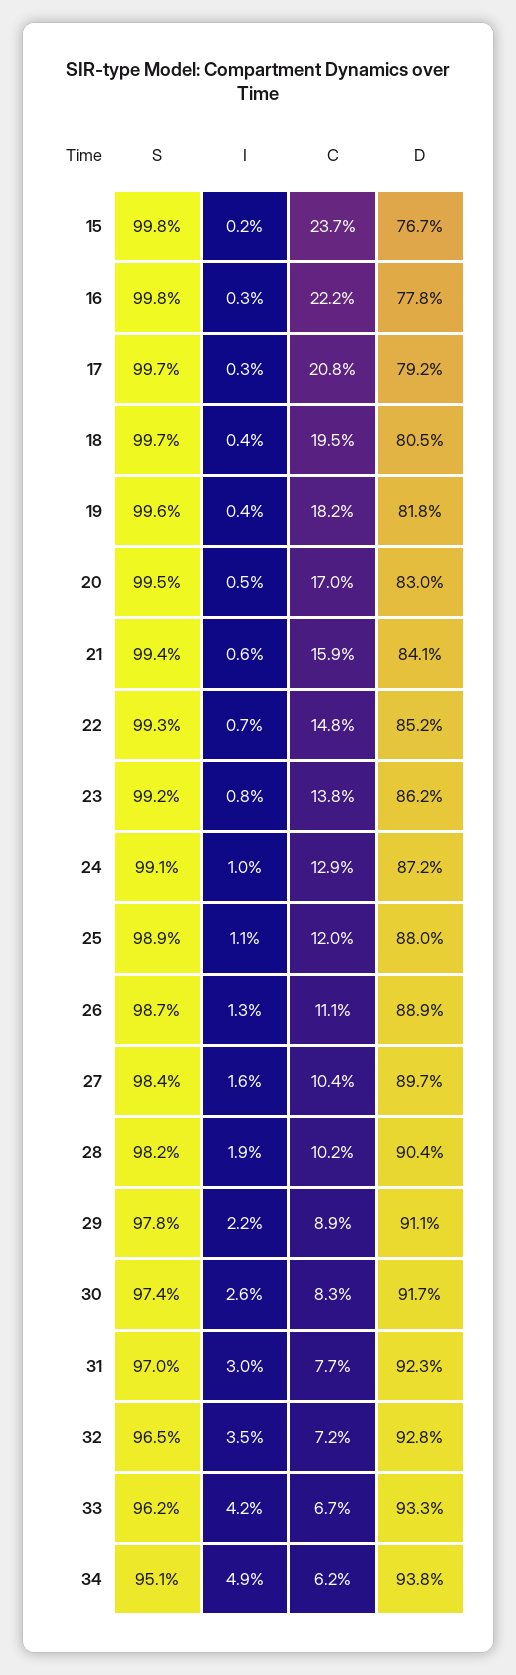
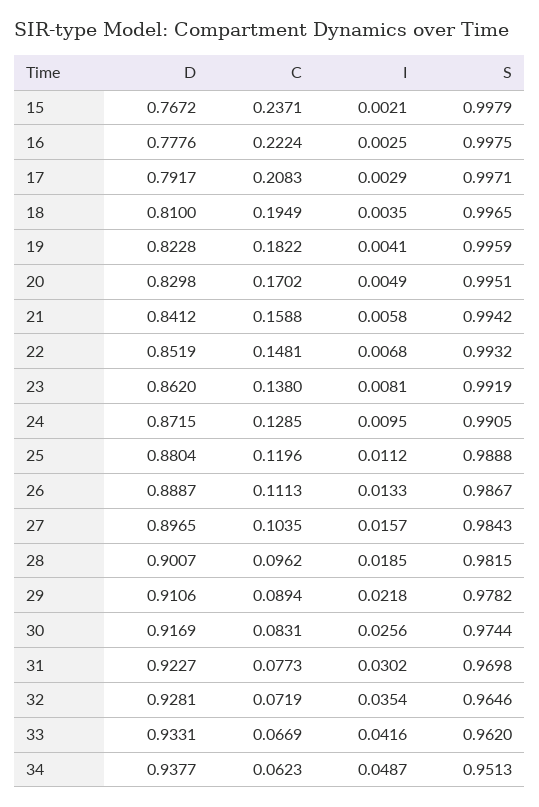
  {
    "S": {
      "15": 0.9979,
      "16": 0.9975,
      "17": 0.9971,
      "18": 0.9965,
      "19": 0.9959,
      "20": 0.9951,
      "21": 0.9942,
      "22": 0.9932,
      "23": 0.9919,
      "24": 0.9905,
      "25": 0.9888,
      "26": 0.9867,
      "27": 0.9843,
      "28": 0.9815,
      "29": 0.9782,
      "30": 0.9744,
      "31": 0.9698,
      "32": 0.9646,
      "33": 0.962,
      "34": 0.9513
    },
    "I": {
      "15": 0.0021,
      "16": 0.0025,
      "17": 0.0029,
      "18": 0.0035,
      "19": 0.0041,
      "20": 0.0049,
      "21": 0.0058,
      "22": 0.0068,
      "23": 0.0081,
      "24": 0.0095,
      "25": 0.0112,
      "26": 0.0133,
      "27": 0.0157,
      "28": 0.0185,
      "29": 0.0218,
      "30": 0.0256,
      "31": 0.0302,
      "32": 0.0354,
      "33": 0.0416,
      "34": 0.0487
    },
    "C": {
      "15": 0.2371,
      "16": 0.2224,
      "17": 0.2083,
      "18": 0.1949,
      "19": 0.1822,
      "20": 0.1702,
      "21": 0.1588,
      "22": 0.1481,
      "23": 0.138,
      "24": 0.1285,
      "25": 0.1196,
      "26": 0.1113,
      "27": 0.1035,
-     "28": 0.102,
+     "28": 0.0962,
      "29": 0.0894,
      "30": 0.0831,
      "31": 0.0773,
      "32": 0.0719,
      "33": 0.0669,
      "34": 0.0623
    },
    "D": {
      "15": 0.7672,
      "16": 0.7776,
      "17": 0.7917,
-     "18": 0.805,
+     "18": 0.81,
-     "19": 0.818,
+     "19": 0.8228,
      "20": 0.8298,
      "21": 0.8412,
      "22": 0.8519,
      "23": 0.862,
      "24": 0.8715,
      "25": 0.8804,
      "26": 0.8887,
      "27": 0.8965,
-     "28": 0.904,
+     "28": 0.9007,
      "29": 0.9106,
      "30": 0.9169,
      "31": 0.9227,
      "32": 0.9281,
      "33": 0.9331,
      "34": 0.9377
    }
  }

